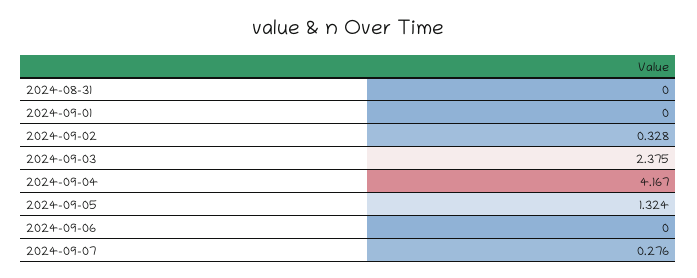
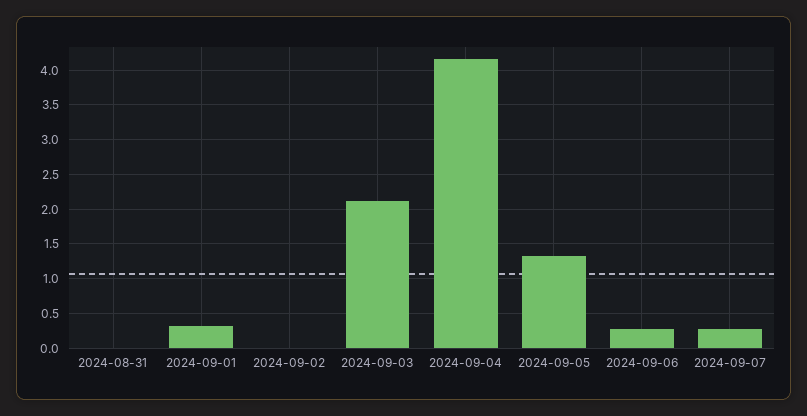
  {
    "2024-08-31": 0,
-   "2024-09-01": 0,
+   "2024-09-01": 0.3,
-   "2024-09-02": 0.328,
+   "2024-09-02": 0,
-   "2024-09-03": 2.375,
+   "2024-09-03": 2.1,
    "2024-09-04": 4.167,
    "2024-09-05": 1.324,
-   "2024-09-06": 0,
+   "2024-09-06": 0.3,
    "2024-09-07": 0.276
  }

